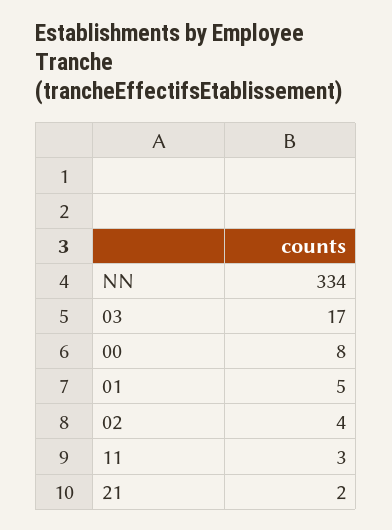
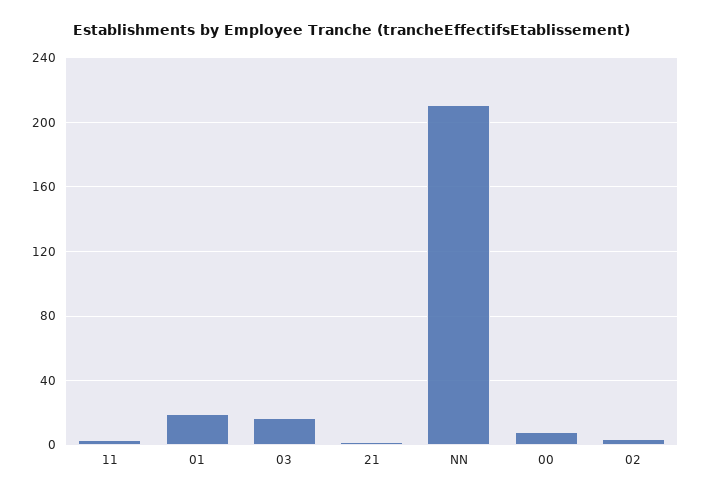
  {
-   "NN": 334,
+   "NN": 210,
    "03": 17,
    "00": 8,
-   "01": 5,
+   "01": 20,
    "02": 4,
    "11": 3,
    "21": 2
  }

